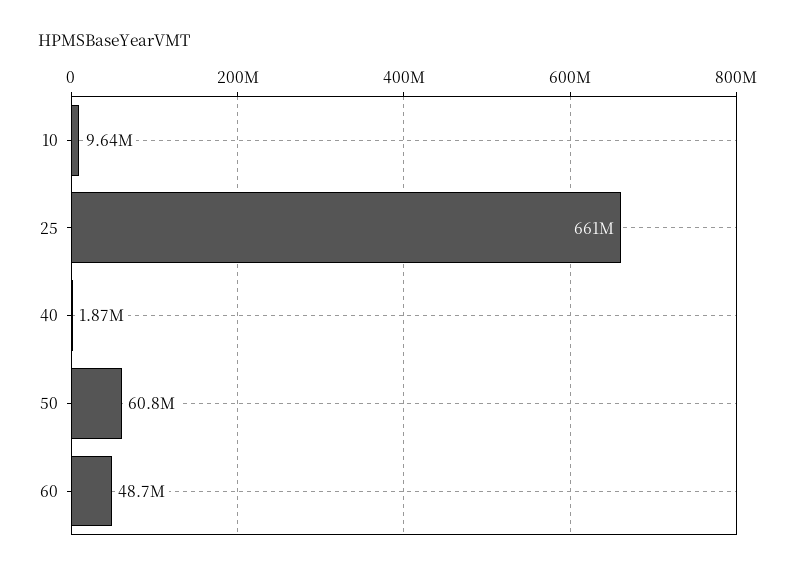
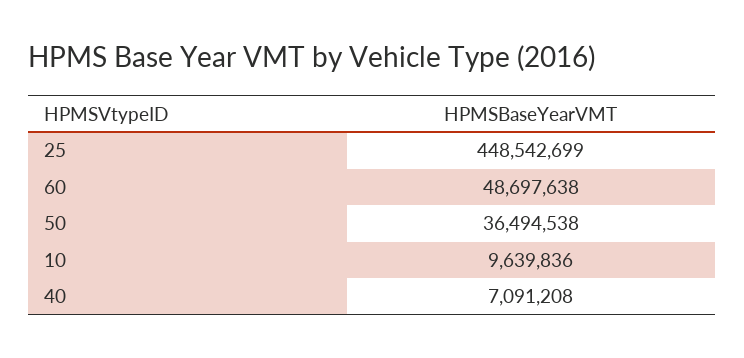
  {
    "10": 9639836,
-   "25": 661000000,
+   "25": 448542699,
-   "40": 1870000,
+   "40": 7091208,
-   "50": 60800000,
+   "50": 36494538,
    "60": 48697638
  }

